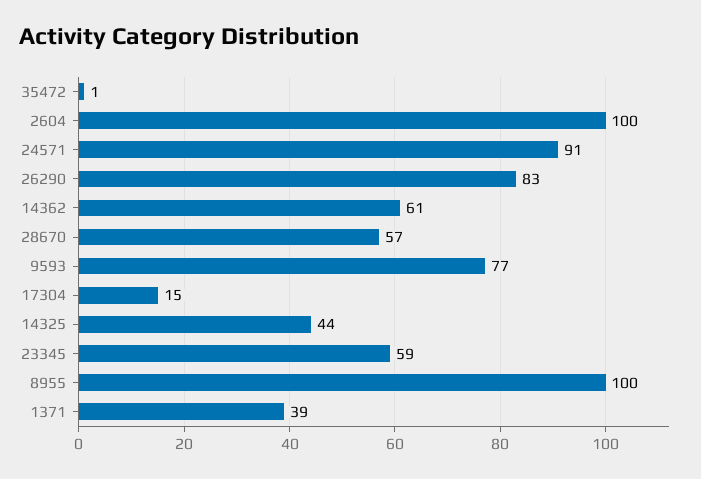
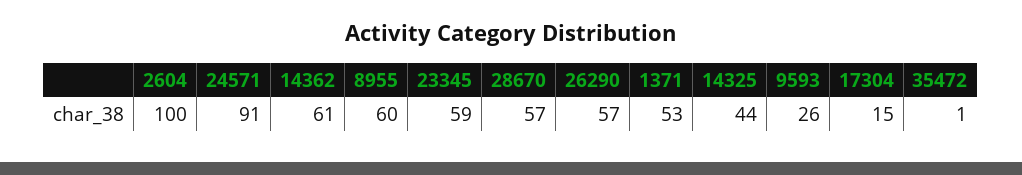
  {
    "35472": 1,
    "2604": 100,
    "24571": 91,
-   "26290": 83,
+   "26290": 57,
    "14362": 61,
    "28670": 57,
-   "9593": 77,
+   "9593": 26,
    "17304": 15,
    "14325": 44,
    "23345": 59,
-   "8955": 100,
+   "8955": 60,
-   "1371": 39
+   "1371": 53
  }

